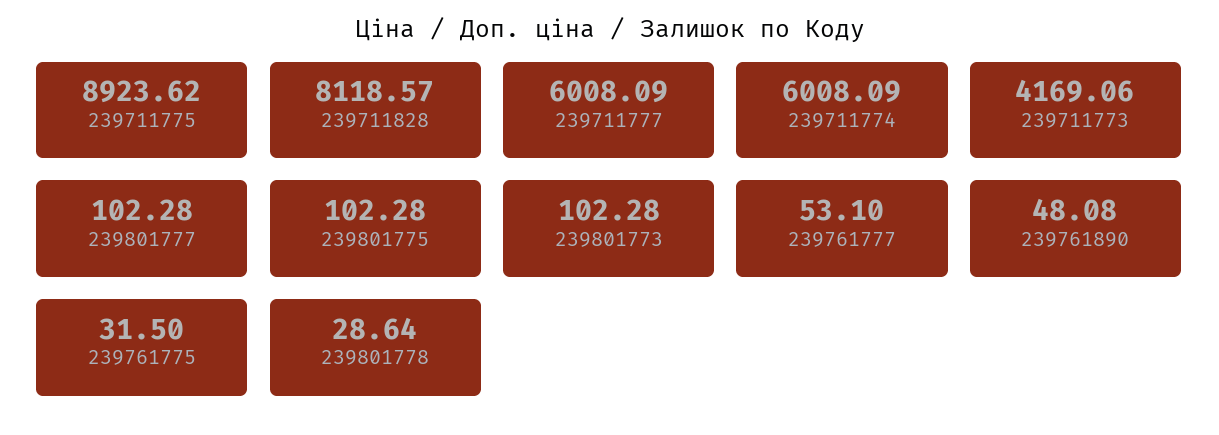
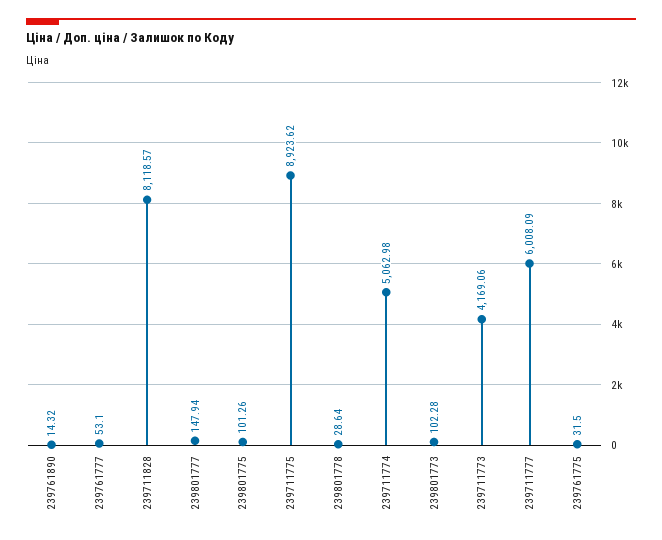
  {
    "239711775": 8923.62,
    "239711828": 8118.57,
    "239711777": 6008.09,
-   "239711774": 6008.09,
+   "239711774": 5062.98,
    "239711773": 4169.06,
-   "239801777": 102.28,
+   "239801777": 147.94,
-   "239801775": 102.28,
+   "239801775": 101.26,
    "239801773": 102.28,
    "239761777": 53.1,
-   "239761890": 48.08,
+   "239761890": 14.32,
    "239761775": 31.5,
    "239801778": 28.64
  }

